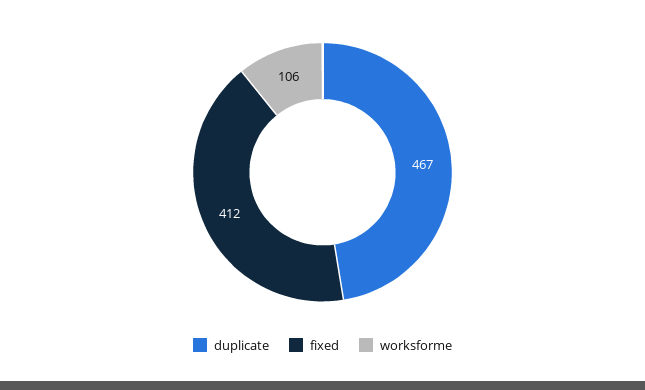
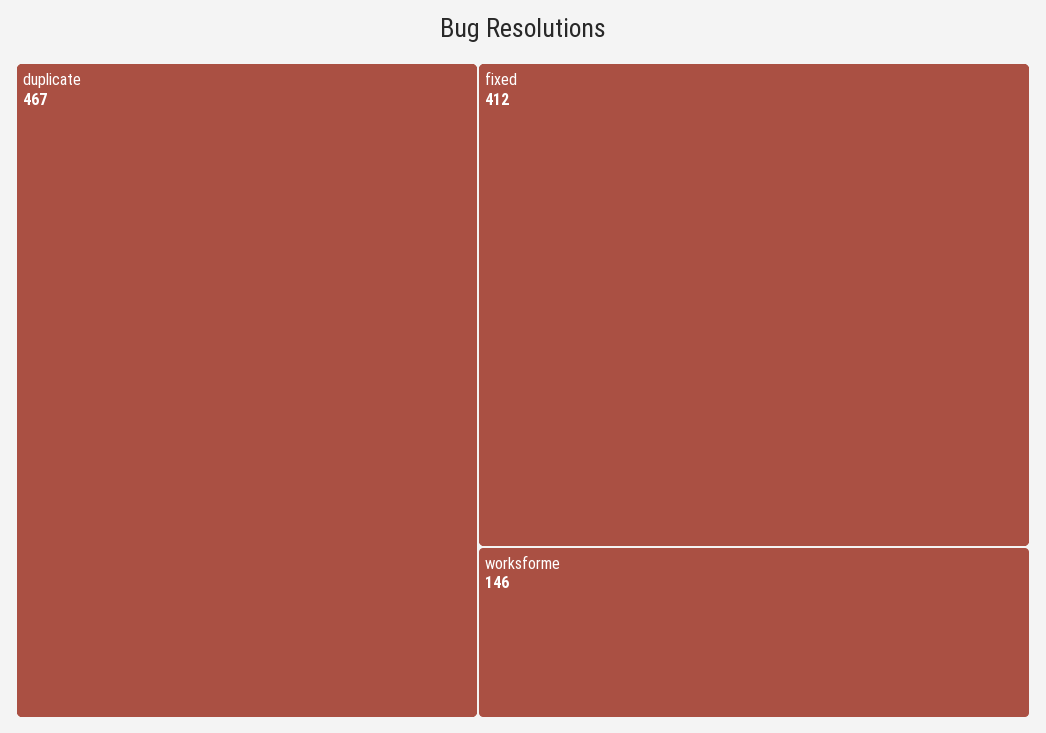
  {
    "duplicate": 467,
    "fixed": 412,
-   "worksforme": 106
+   "worksforme": 146
  }

